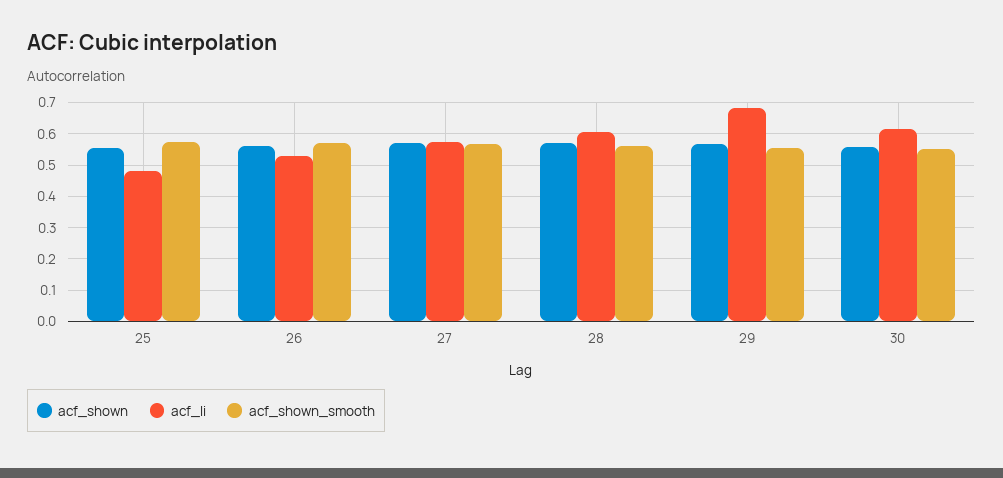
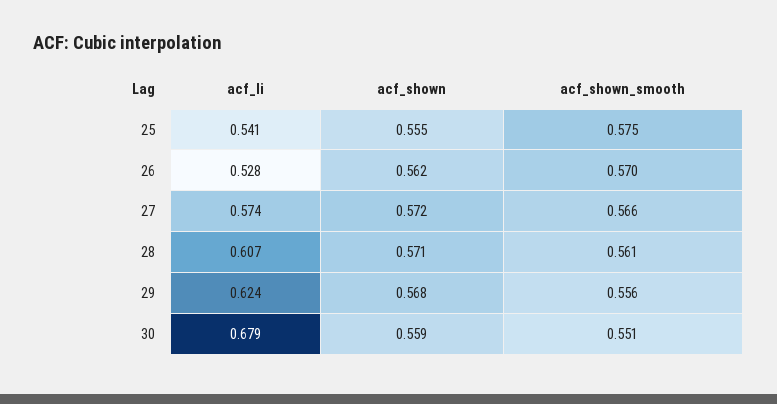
  {
    "acf_shown": {
      "25": 0.555,
      "26": 0.562,
      "27": 0.572,
      "28": 0.571,
      "29": 0.568,
      "30": 0.559
    },
    "acf_li": {
-     "25": 0.48,
+     "25": 0.541,
      "26": 0.528,
      "27": 0.574,
      "28": 0.607,
-     "29": 0.68,
+     "29": 0.624,
-     "30": 0.62
+     "30": 0.679
    },
    "acf_shown_smooth": {
      "25": 0.575,
      "26": 0.57,
      "27": 0.566,
      "28": 0.561,
      "29": 0.556,
      "30": 0.551
    }
  }

